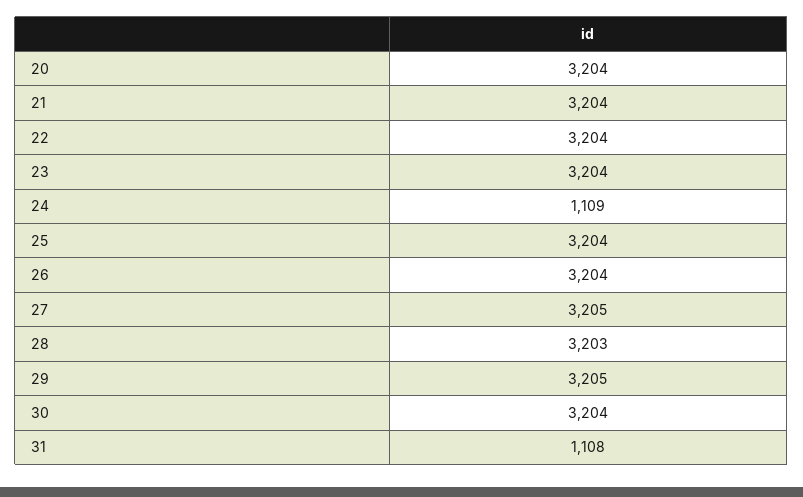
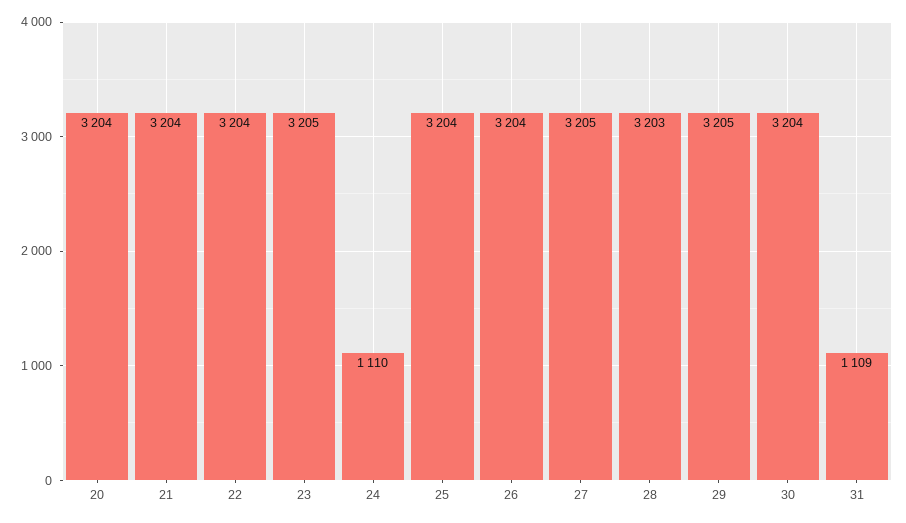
  {
    "20": 3204,
    "21": 3204,
    "22": 3204,
-   "23": 3204,
+   "23": 3205,
-   "24": 1109,
+   "24": 1110,
    "25": 3204,
    "26": 3204,
    "27": 3205,
    "28": 3203,
    "29": 3205,
    "30": 3204,
-   "31": 1108
+   "31": 1109
  }

